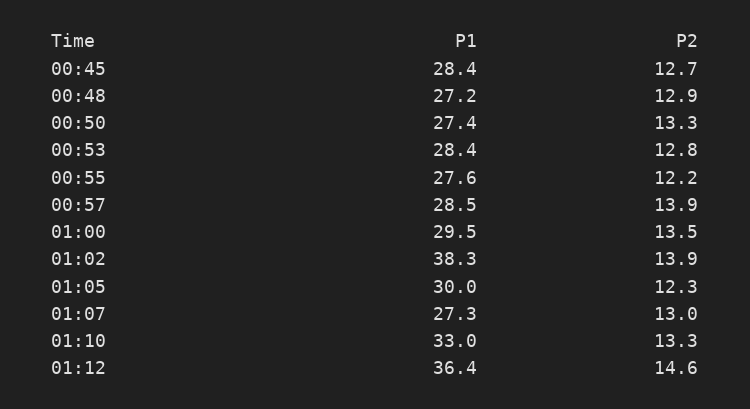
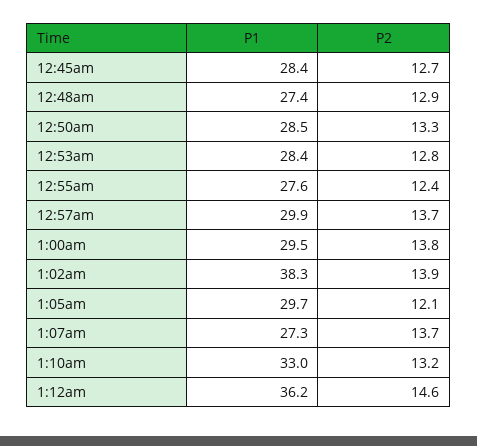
  {
    "P1": {
      "00:45": 28.4,
-     "00:48": 27.2,
+     "00:48": 27.4,
-     "00:50": 27.4,
+     "00:50": 28.5,
      "00:53": 28.4,
      "00:55": 27.6,
-     "00:57": 28.5,
+     "00:57": 29.9,
      "01:00": 29.5,
      "01:02": 38.3,
-     "01:05": 30,
+     "01:05": 29.7,
      "01:07": 27.3,
      "01:10": 33,
-     "01:12": 36.4
+     "01:12": 36.2
    },
    "P2": {
      "00:45": 12.7,
      "00:48": 12.9,
      "00:50": 13.3,
      "00:53": 12.8,
-     "00:55": 12.2,
+     "00:55": 12.4,
-     "00:57": 13.9,
+     "00:57": 13.7,
-     "01:00": 13.5,
+     "01:00": 13.8,
      "01:02": 13.9,
-     "01:05": 12.3,
+     "01:05": 12.1,
-     "01:07": 13,
+     "01:07": 13.7,
-     "01:10": 13.3,
+     "01:10": 13.2,
      "01:12": 14.6
    }
  }

